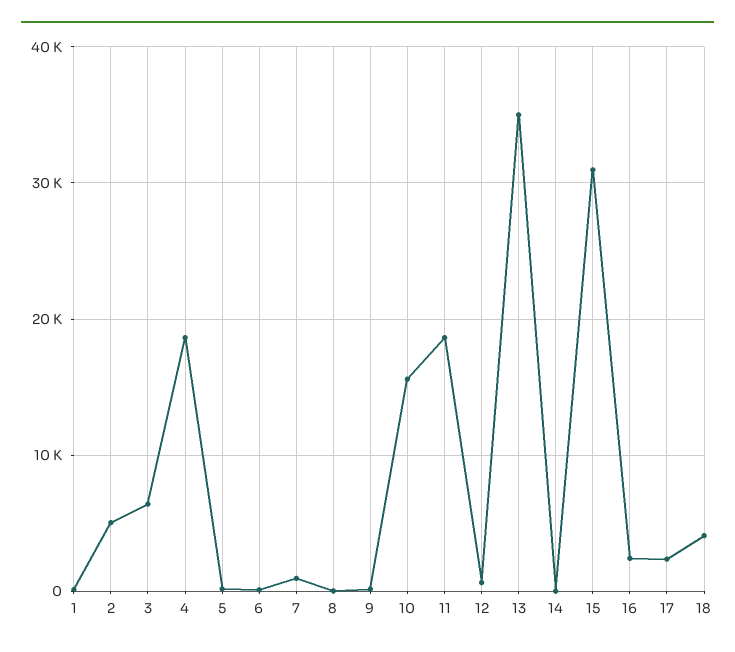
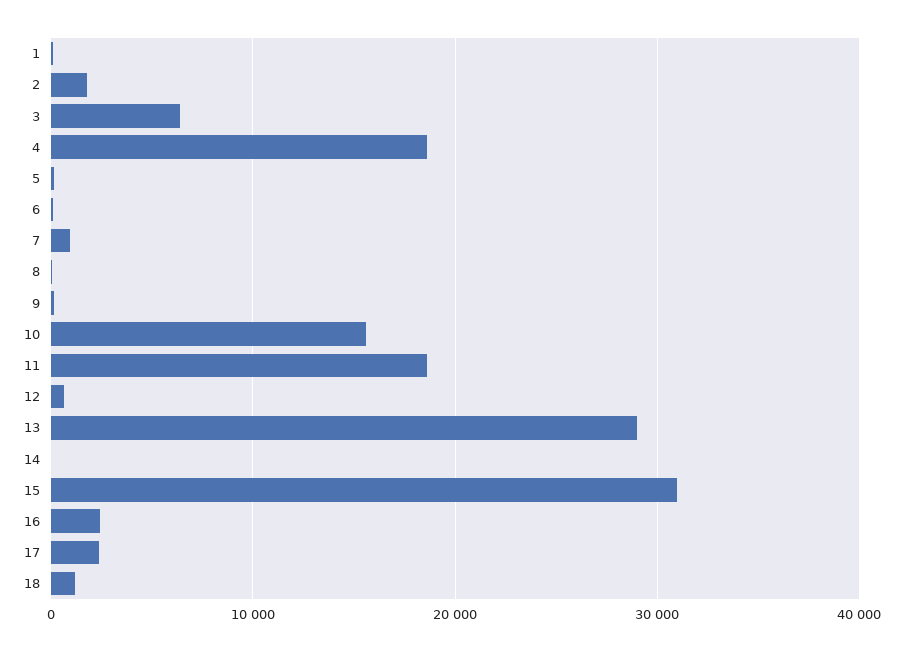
  {
    "1": 0,
-   "2": 5000,
+   "2": 2000,
    "3": 6000,
    "4": 19000,
    "5": 0,
    "6": 0,
    "7": 1000,
    "8": 0,
    "9": 0,
    "10": 16000,
    "11": 19000,
    "12": 1000,
-   "13": 35000,
+   "13": 29000,
    "14": 0,
    "15": 31000,
    "16": 2000,
    "17": 2000,
-   "18": 4000
+   "18": 1000
  }

